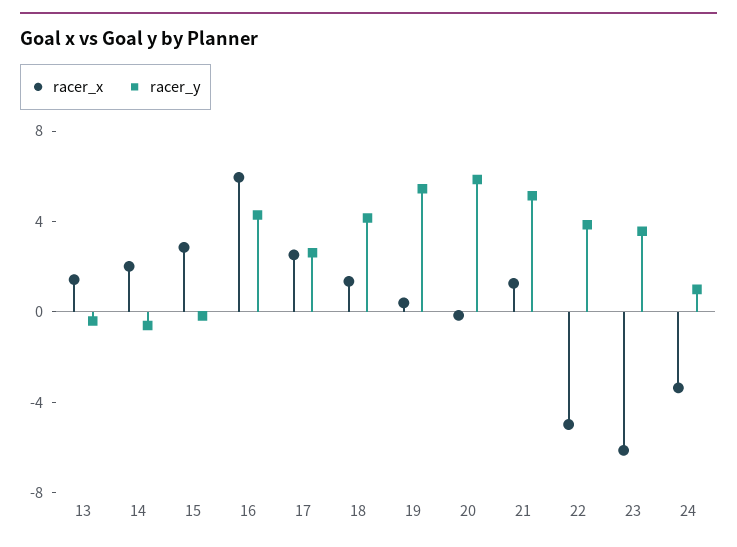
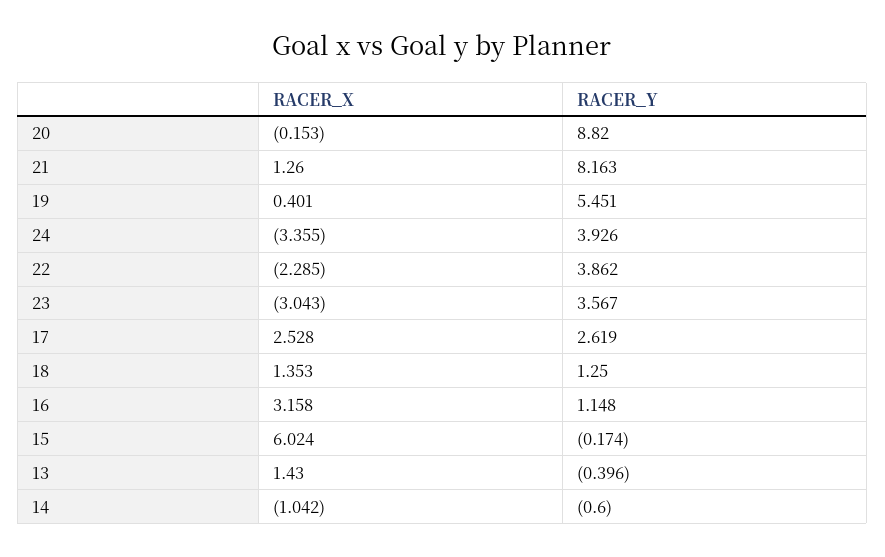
  {
    "racer_x": {
      "13": 1.43,
-     "14": 2,
+     "14": -1.042,
-     "15": 3,
+     "15": 6.024,
-     "16": 6,
+     "16": 3.158,
      "17": 2.528,
      "18": 1.353,
      "19": 0.401,
      "20": -0.153,
      "21": 1.26,
-     "22": -5,
+     "22": -2.285,
-     "23": -6,
+     "23": -3.043,
      "24": -3.355
    },
    "racer_y": {
      "13": -0.396,
      "14": -0.6,
      "15": -0.174,
-     "16": 4,
+     "16": 1.148,
      "17": 2.619,
-     "18": 4,
+     "18": 1.25,
      "19": 5.451,
-     "20": 6,
+     "20": 8.82,
-     "21": 5,
+     "21": 8.163,
      "22": 3.862,
      "23": 3.567,
-     "24": 1
+     "24": 3.926
    }
  }

